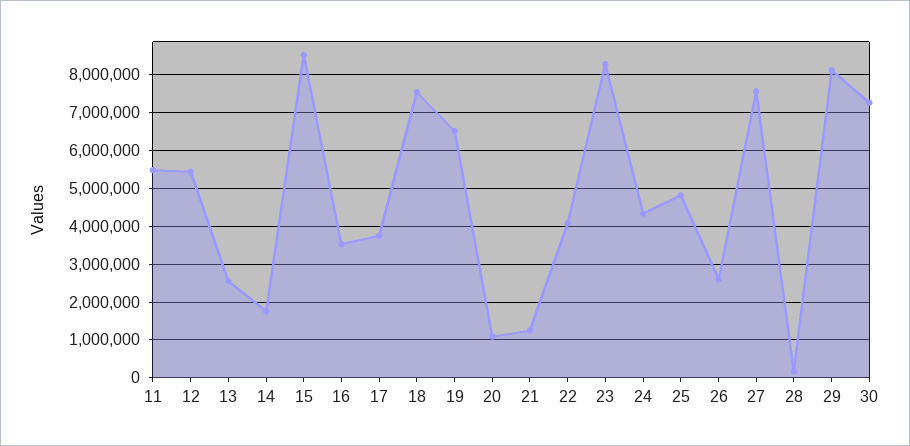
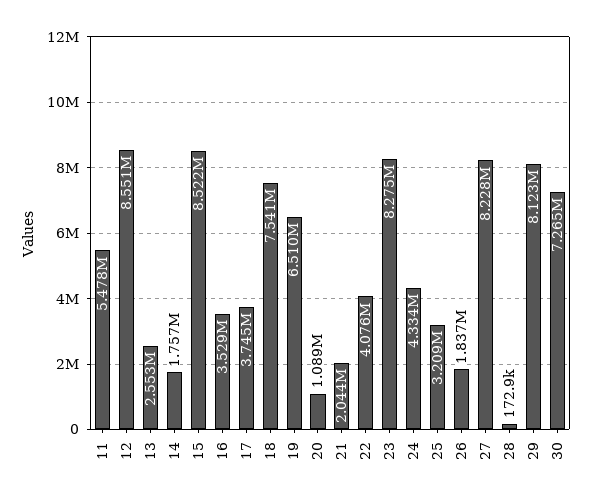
  {
    "11": 5478000,
-   "12": 5400000,
+   "12": 8551000,
    "13": 2553000,
    "14": 1757000,
    "15": 8522000,
    "16": 3529000,
    "17": 3745000,
    "18": 7541000,
    "19": 6510000,
    "20": 1089000,
-   "21": 1200000,
+   "21": 2044000,
    "22": 4076000,
    "23": 8275000,
    "24": 4334000,
-   "25": 4800000,
+   "25": 3209000,
-   "26": 2600000,
+   "26": 1837000,
-   "27": 7600000,
+   "27": 8228000,
    "28": 172900,
    "29": 8123000,
    "30": 7265000
  }

